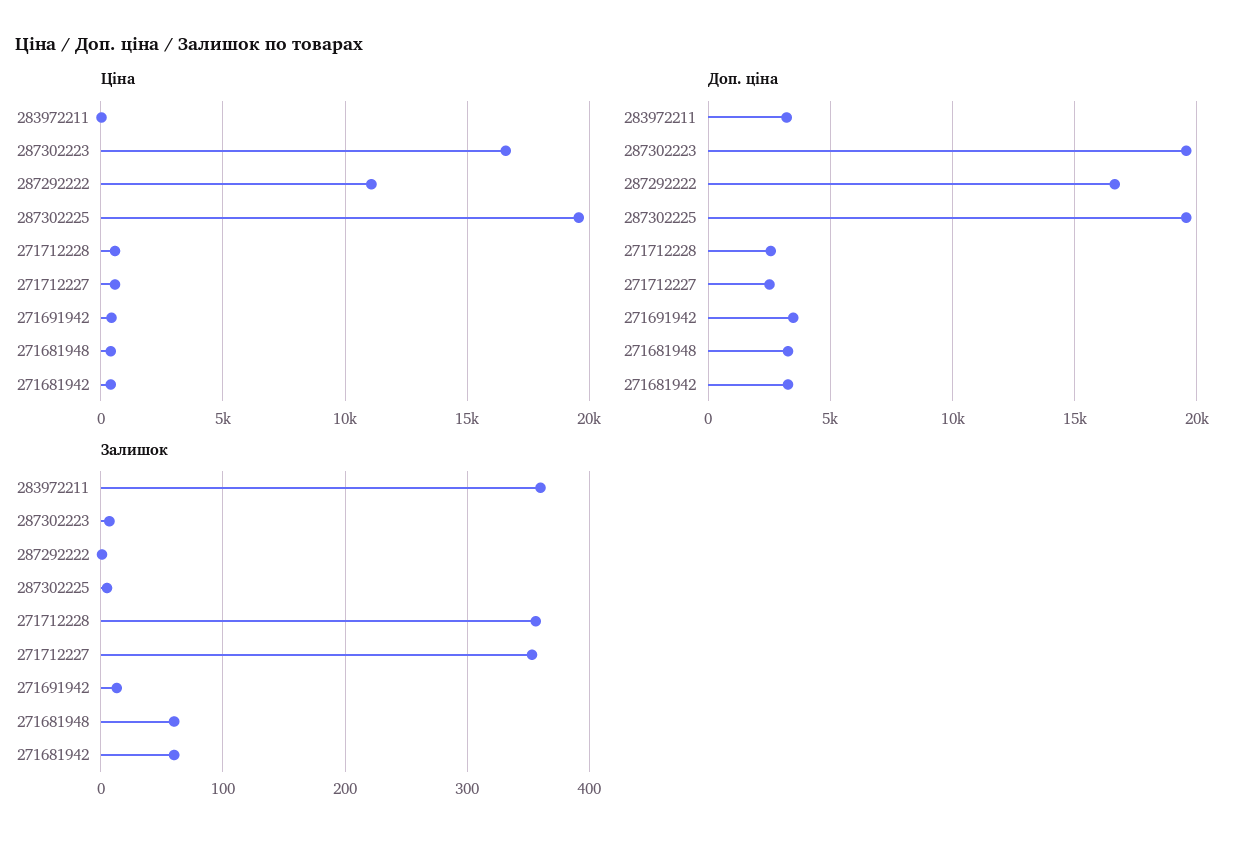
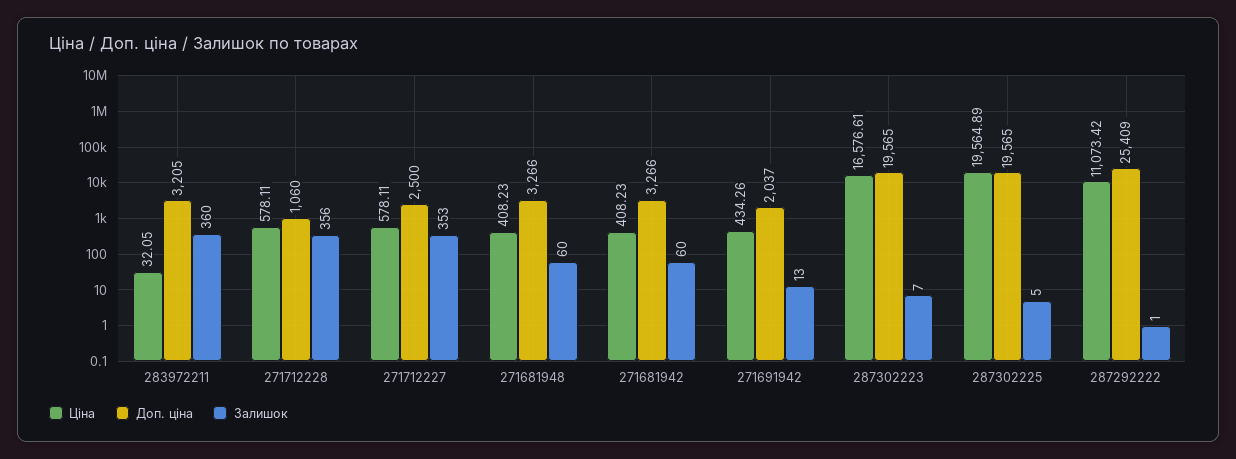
  {
    "Ціна": {
      "283972211": 32.05,
      "287302223": 16576.61,
      "287292222": 11073.42,
      "287302225": 19564.89,
      "271712228": 578.11,
      "271712227": 578.11,
      "271691942": 434.26,
      "271681948": 408.23,
      "271681942": 408.23
    },
    "Доп. ціна": {
      "283972211": 3205,
      "287302223": 19565,
-     "287292222": 16500,
+     "287292222": 25409,
      "287302225": 19565,
-     "271712228": 2500,
+     "271712228": 1060,
      "271712227": 2500,
-     "271691942": 3500,
+     "271691942": 2037,
      "271681948": 3266,
      "271681942": 3266
    },
    "Залишок": {
      "283972211": 360,
      "287302223": 7,
      "287292222": 1,
      "287302225": 5,
      "271712228": 356,
      "271712227": 353,
      "271691942": 13,
      "271681948": 60,
      "271681942": 60
    }
  }

